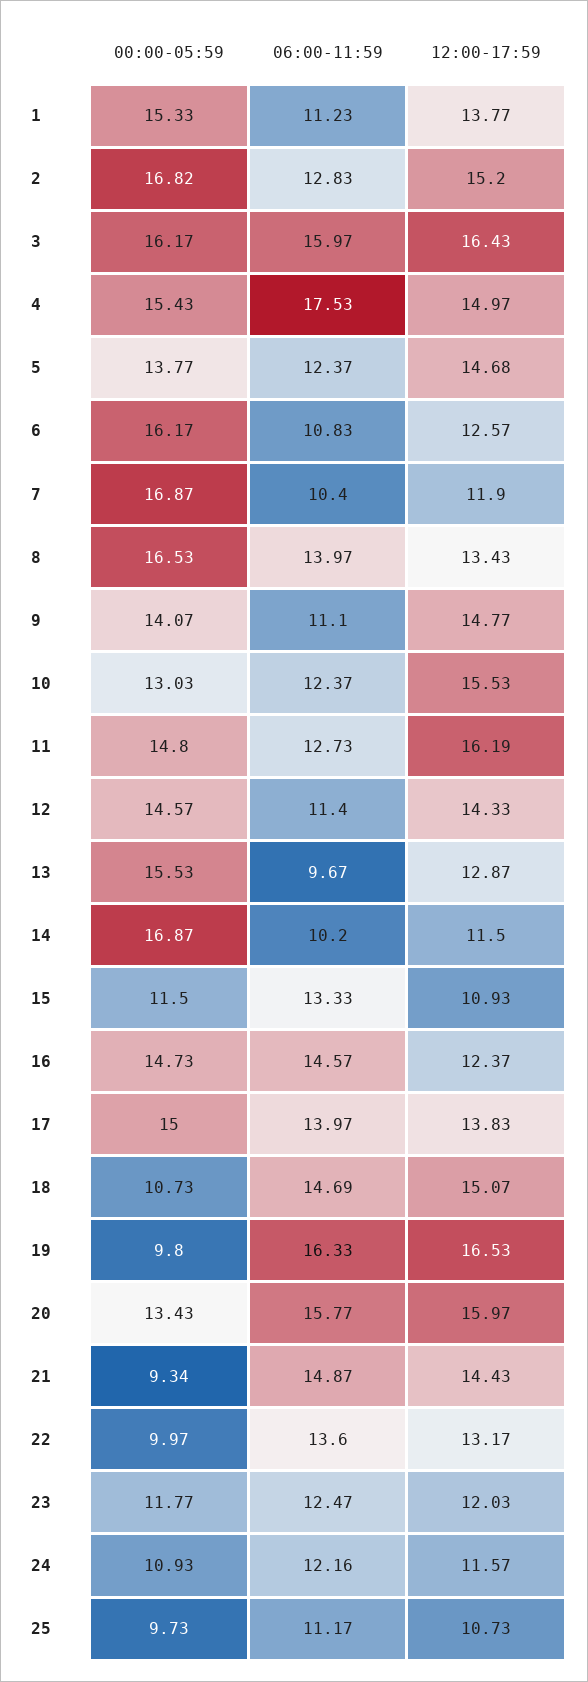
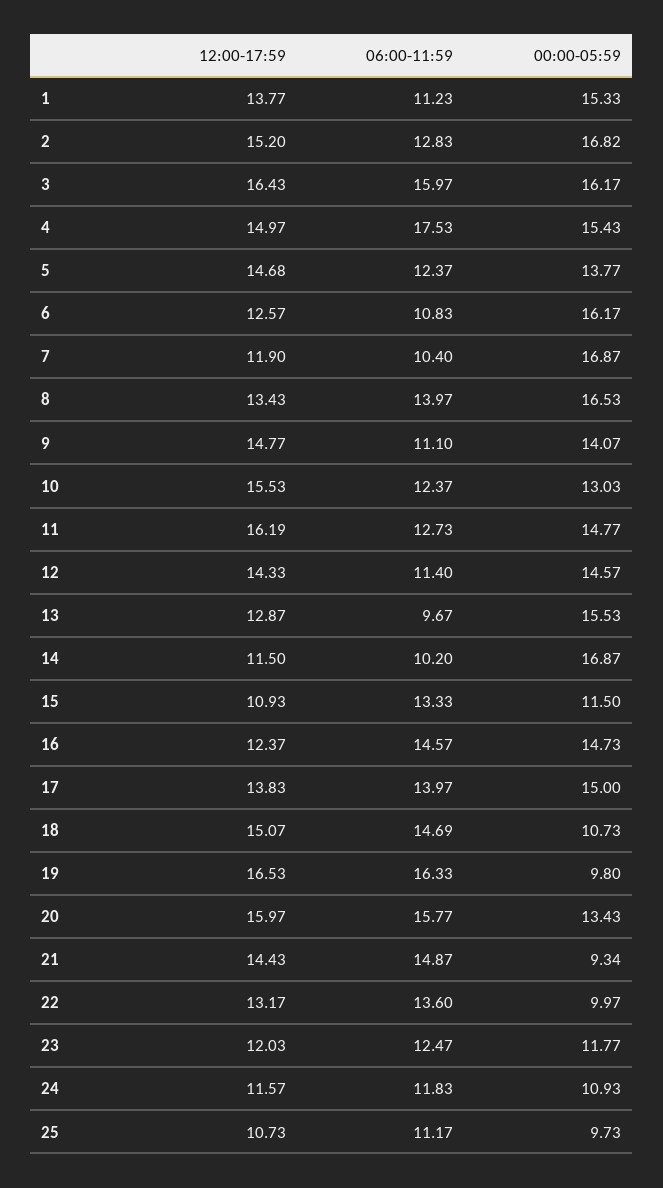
  {
    "00:00-05:59": {
      "1": 15.33,
      "2": 16.82,
      "3": 16.17,
      "4": 15.43,
      "5": 13.77,
      "6": 16.17,
      "7": 16.87,
      "8": 16.53,
      "9": 14.07,
      "10": 13.03,
-     "11": 14.8,
+     "11": 14.77,
      "12": 14.57,
      "13": 15.53,
      "14": 16.87,
      "15": 11.5,
      "16": 14.73,
      "17": 15,
      "18": 10.73,
      "19": 9.8,
      "20": 13.43,
      "21": 9.34,
      "22": 9.97,
      "23": 11.77,
      "24": 10.93,
      "25": 9.73
    },
    "06:00-11:59": {
      "1": 11.23,
      "2": 12.83,
      "3": 15.97,
      "4": 17.53,
      "5": 12.37,
      "6": 10.83,
      "7": 10.4,
      "8": 13.97,
      "9": 11.1,
      "10": 12.37,
      "11": 12.73,
      "12": 11.4,
      "13": 9.67,
      "14": 10.2,
      "15": 13.33,
      "16": 14.57,
      "17": 13.97,
      "18": 14.69,
      "19": 16.33,
      "20": 15.77,
      "21": 14.87,
      "22": 13.6,
      "23": 12.47,
-     "24": 12.16,
+     "24": 11.83,
      "25": 11.17
    },
    "12:00-17:59": {
      "1": 13.77,
      "2": 15.2,
      "3": 16.43,
      "4": 14.97,
      "5": 14.68,
      "6": 12.57,
      "7": 11.9,
      "8": 13.43,
      "9": 14.77,
      "10": 15.53,
      "11": 16.19,
      "12": 14.33,
      "13": 12.87,
      "14": 11.5,
      "15": 10.93,
      "16": 12.37,
      "17": 13.83,
      "18": 15.07,
      "19": 16.53,
      "20": 15.97,
      "21": 14.43,
      "22": 13.17,
      "23": 12.03,
      "24": 11.57,
      "25": 10.73
    }
  }

